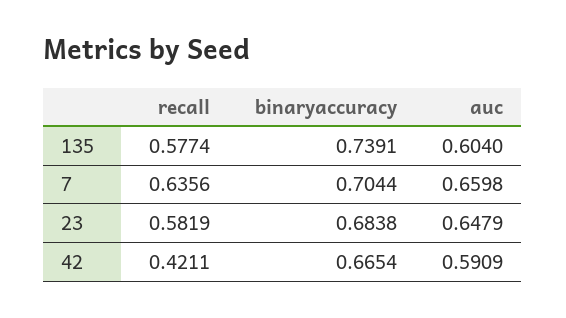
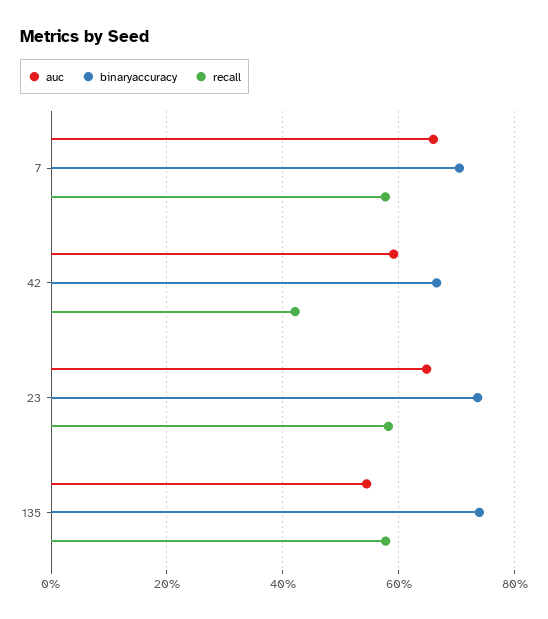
  {
    "recall": {
      "135": 0.5774,
-     "7": 0.6356,
+     "7": 0.58,
      "23": 0.5819,
      "42": 0.4211
    },
    "binaryaccuracy": {
      "135": 0.7391,
      "7": 0.7044,
-     "23": 0.6838,
+     "23": 0.74,
      "42": 0.6654
    },
    "auc": {
-     "135": 0.604,
+     "135": 0.54,
      "7": 0.6598,
      "23": 0.6479,
      "42": 0.5909
    }
  }

